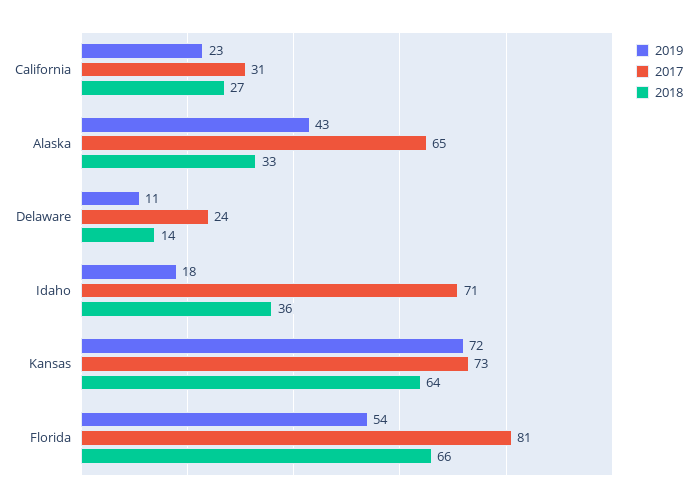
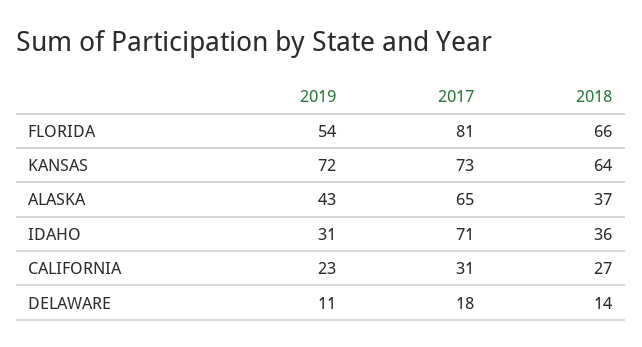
  {
    "2019": {
      "California": 23,
      "Alaska": 43,
      "Delaware": 11,
-     "Idaho": 18,
+     "Idaho": 31,
      "Kansas": 72,
      "Florida": 54
    },
    "2017": {
      "California": 31,
      "Alaska": 65,
-     "Delaware": 24,
+     "Delaware": 18,
      "Idaho": 71,
      "Kansas": 73,
      "Florida": 81
    },
    "2018": {
      "California": 27,
-     "Alaska": 33,
+     "Alaska": 37,
      "Delaware": 14,
      "Idaho": 36,
      "Kansas": 64,
      "Florida": 66
    }
  }

